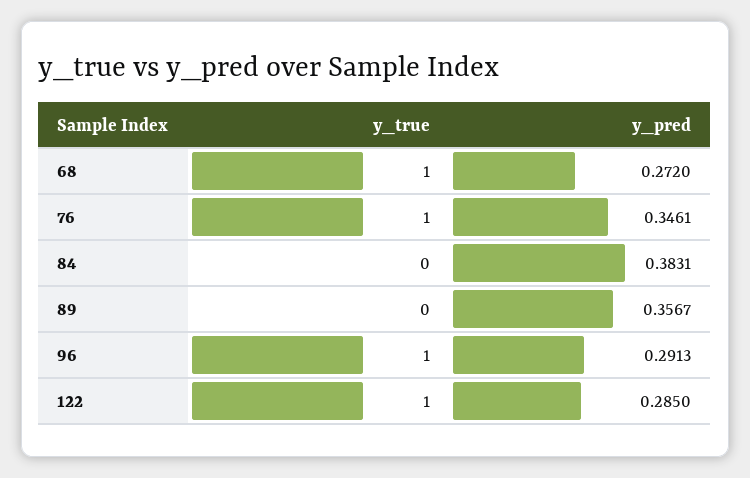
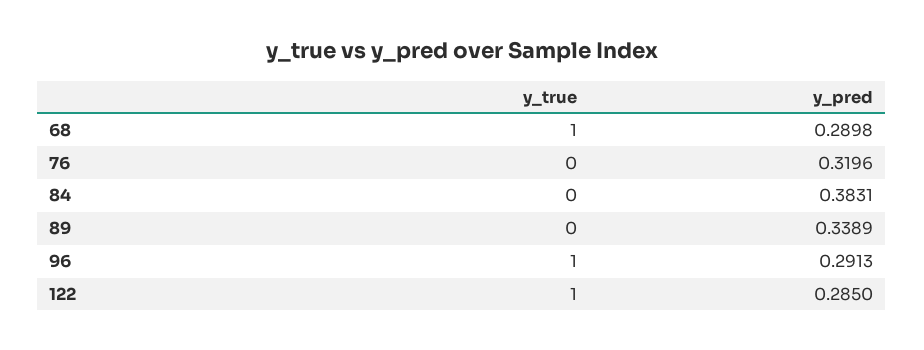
  {
    "y_true": {
      "68": 1,
-     "76": 1,
+     "76": 0,
      "84": 0,
      "89": 0,
      "96": 1,
      "122": 1
    },
    "y_pred": {
-     "68": 0.272,
+     "68": 0.2898,
-     "76": 0.3461,
+     "76": 0.3196,
      "84": 0.3831,
-     "89": 0.3567,
+     "89": 0.3389,
      "96": 0.2913,
      "122": 0.285
    }
  }

